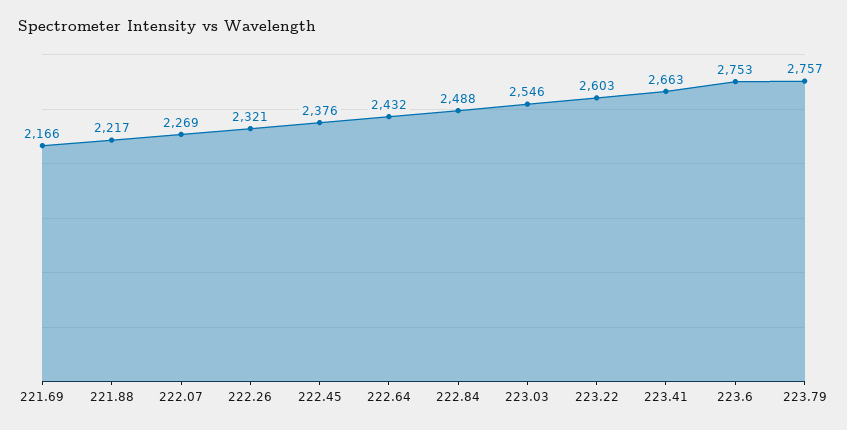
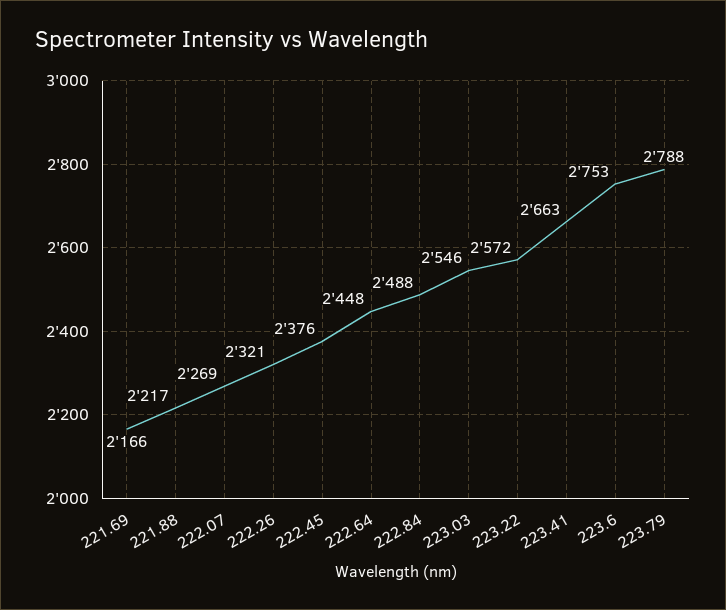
  {
    "221.69": 2166,
    "221.88": 2217,
    "222.07": 2269,
    "222.26": 2321,
    "222.45": 2376,
-   "222.64": 2432,
+   "222.64": 2448,
    "222.84": 2488,
    "223.03": 2546,
-   "223.22": 2603,
+   "223.22": 2572,
    "223.41": 2663,
    "223.6": 2753,
-   "223.79": 2757
+   "223.79": 2788
  }

